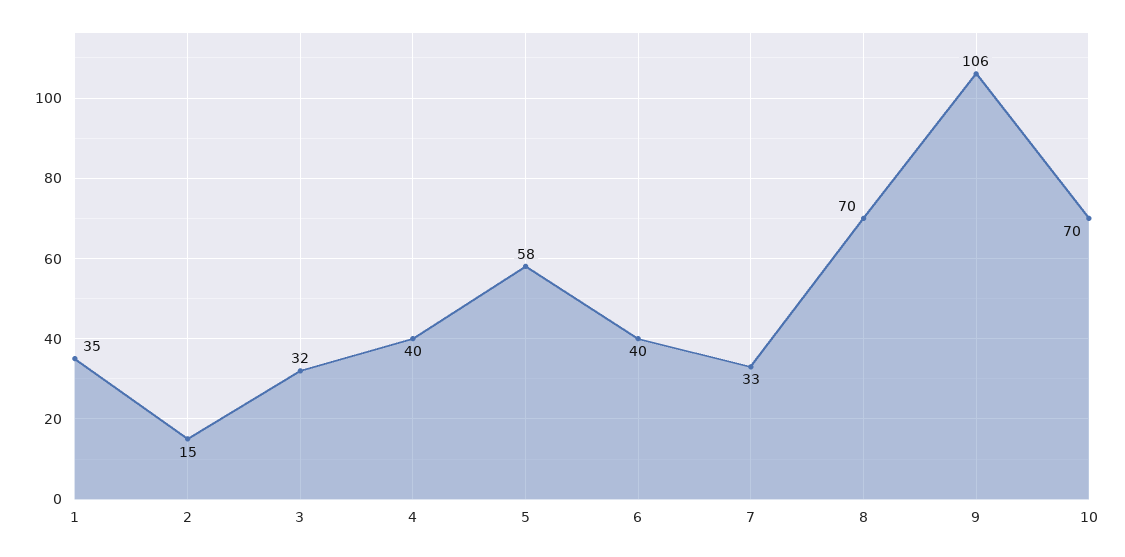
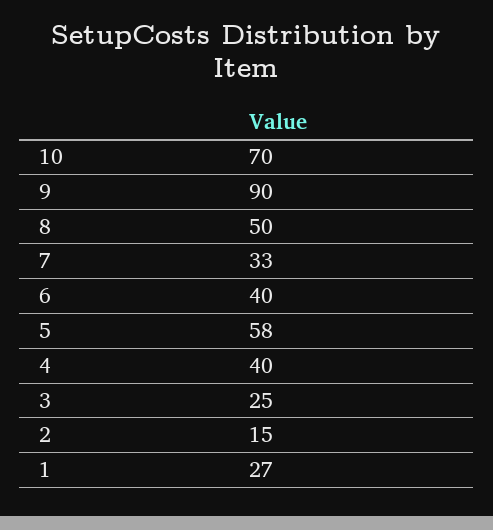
  {
-   "1": 35,
+   "1": 27,
    "2": 15,
-   "3": 32,
+   "3": 25,
    "4": 40,
    "5": 58,
    "6": 40,
    "7": 33,
-   "8": 70,
+   "8": 50,
-   "9": 106,
+   "9": 90,
    "10": 70
  }

